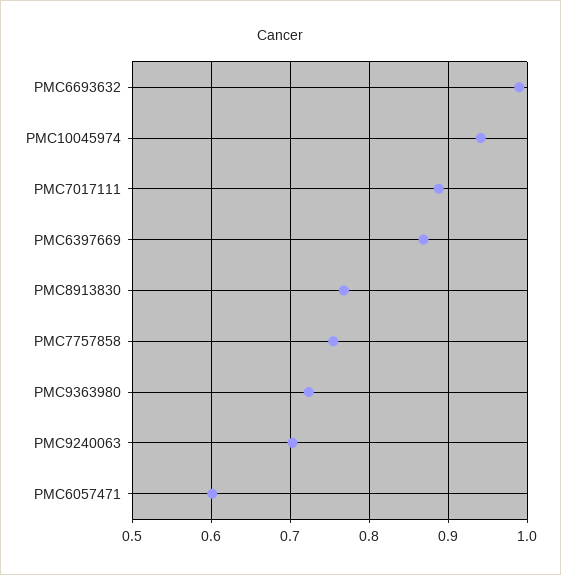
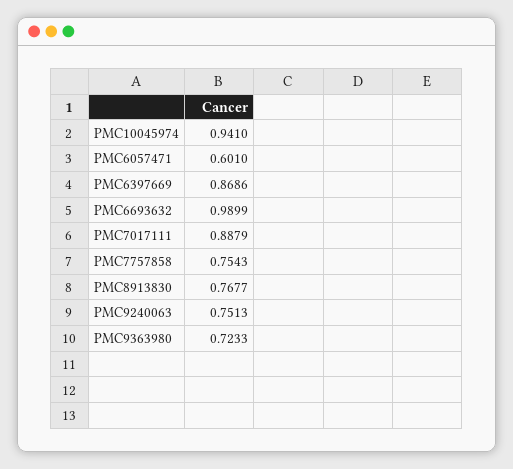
  {
    "PMC6693632": 0.9899,
    "PMC10045974": 0.941,
    "PMC7017111": 0.8879,
    "PMC6397669": 0.8686,
    "PMC8913830": 0.7677,
    "PMC7757858": 0.7543,
    "PMC9363980": 0.7233,
-   "PMC9240063": 0.7,
+   "PMC9240063": 0.7513,
    "PMC6057471": 0.601
  }

